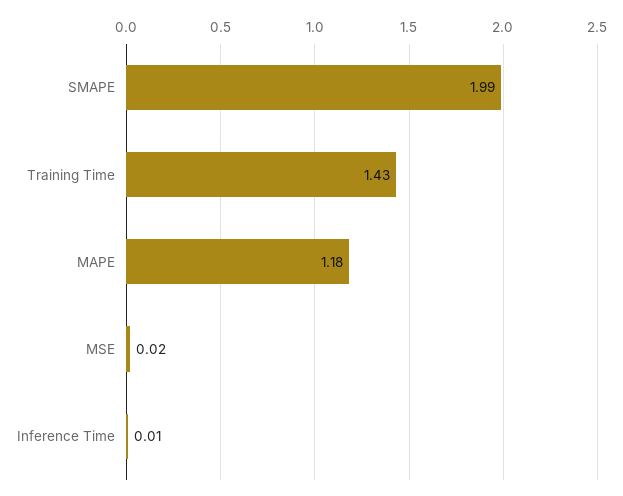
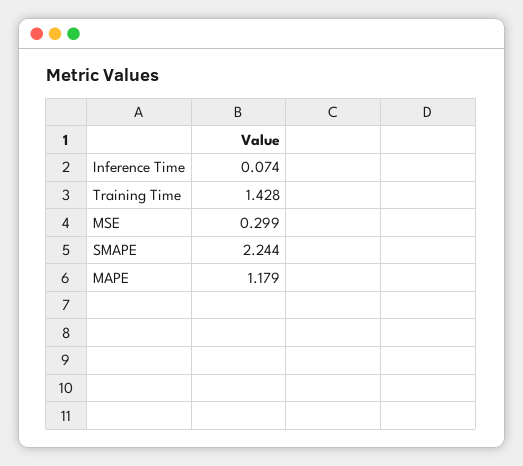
  {
-   "SMAPE": 1.99,
+   "SMAPE": 2.244,
    "Training Time": 1.428,
    "MAPE": 1.179,
-   "MSE": 0.02,
+   "MSE": 0.299,
-   "Inference Time": 0.01
+   "Inference Time": 0.074
  }

